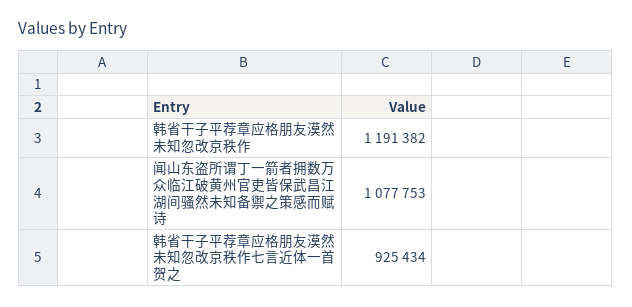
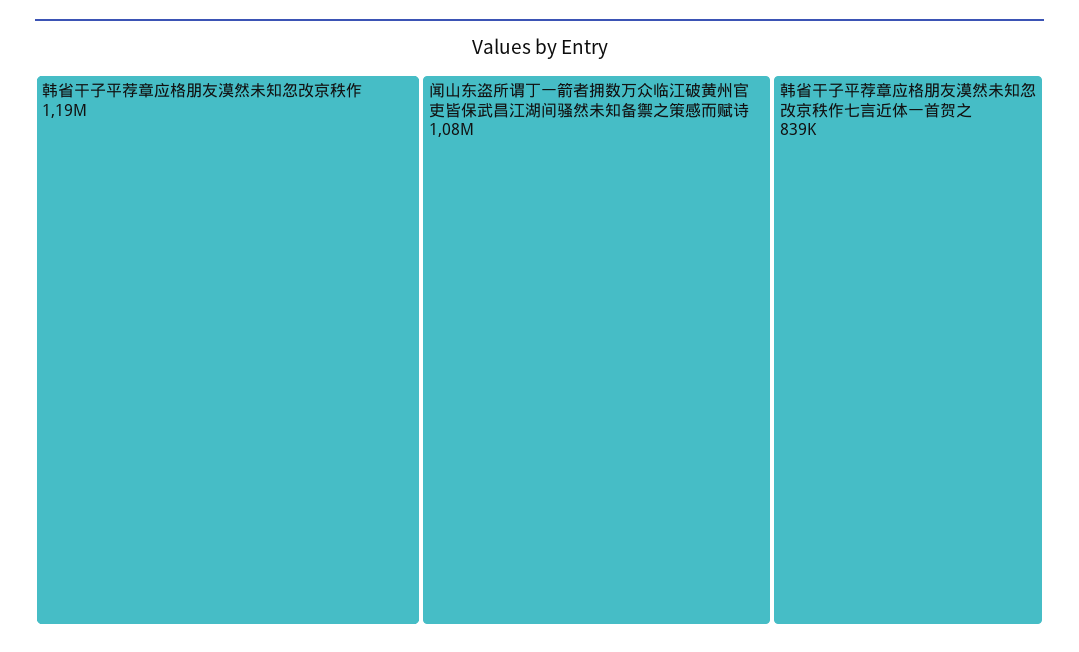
  {
    "韩省干子平荐章应格朋友漠然未知忽改京秩作": 1191382,
    "闻山东盗所谓丁一箭者拥数万众临江破黄州官吏皆保武昌江湖间骚然未知备禦之策感而赋诗": 1077753,
-   "韩省干子平荐章应格朋友漠然未知忽改京秩作七言近体一首贺之": 925434
+   "韩省干子平荐章应格朋友漠然未知忽改京秩作七言近体一首贺之": 839000
  }

